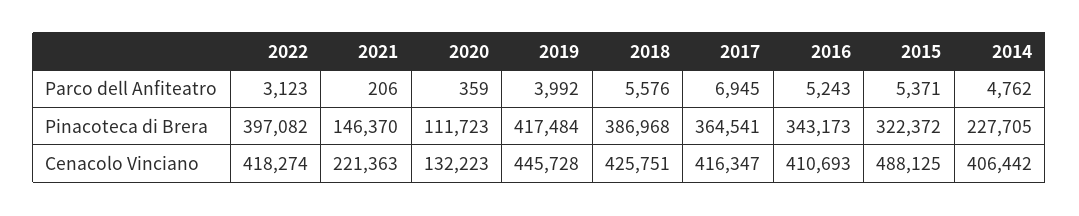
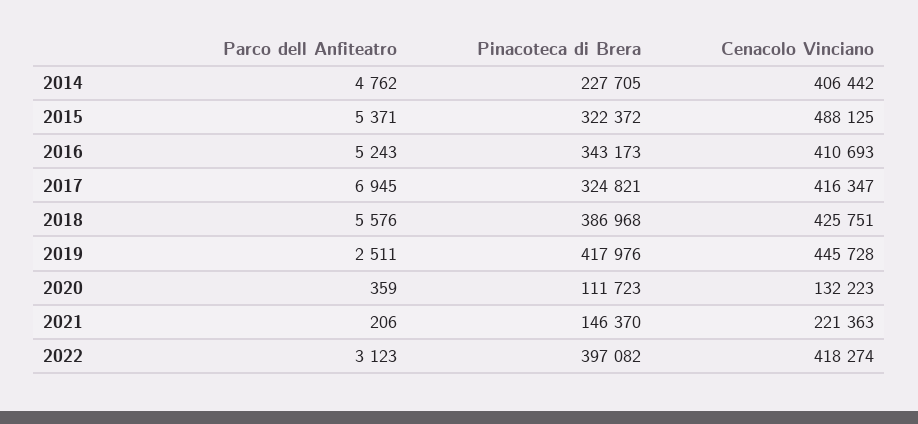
  {
    "2022": {
      "Parco dell Anfiteatro": 3123,
      "Pinacoteca di Brera": 397082,
      "Cenacolo Vinciano": 418274
    },
    "2021": {
      "Parco dell Anfiteatro": 206,
      "Pinacoteca di Brera": 146370,
      "Cenacolo Vinciano": 221363
    },
    "2020": {
      "Parco dell Anfiteatro": 359,
      "Pinacoteca di Brera": 111723,
      "Cenacolo Vinciano": 132223
    },
    "2019": {
-     "Parco dell Anfiteatro": 3992,
+     "Parco dell Anfiteatro": 2511,
-     "Pinacoteca di Brera": 417484,
+     "Pinacoteca di Brera": 417976,
      "Cenacolo Vinciano": 445728
    },
    "2018": {
      "Parco dell Anfiteatro": 5576,
      "Pinacoteca di Brera": 386968,
      "Cenacolo Vinciano": 425751
    },
    "2017": {
      "Parco dell Anfiteatro": 6945,
-     "Pinacoteca di Brera": 364541,
+     "Pinacoteca di Brera": 324821,
      "Cenacolo Vinciano": 416347
    },
    "2016": {
      "Parco dell Anfiteatro": 5243,
      "Pinacoteca di Brera": 343173,
      "Cenacolo Vinciano": 410693
    },
    "2015": {
      "Parco dell Anfiteatro": 5371,
      "Pinacoteca di Brera": 322372,
      "Cenacolo Vinciano": 488125
    },
    "2014": {
      "Parco dell Anfiteatro": 4762,
      "Pinacoteca di Brera": 227705,
      "Cenacolo Vinciano": 406442
    }
  }

